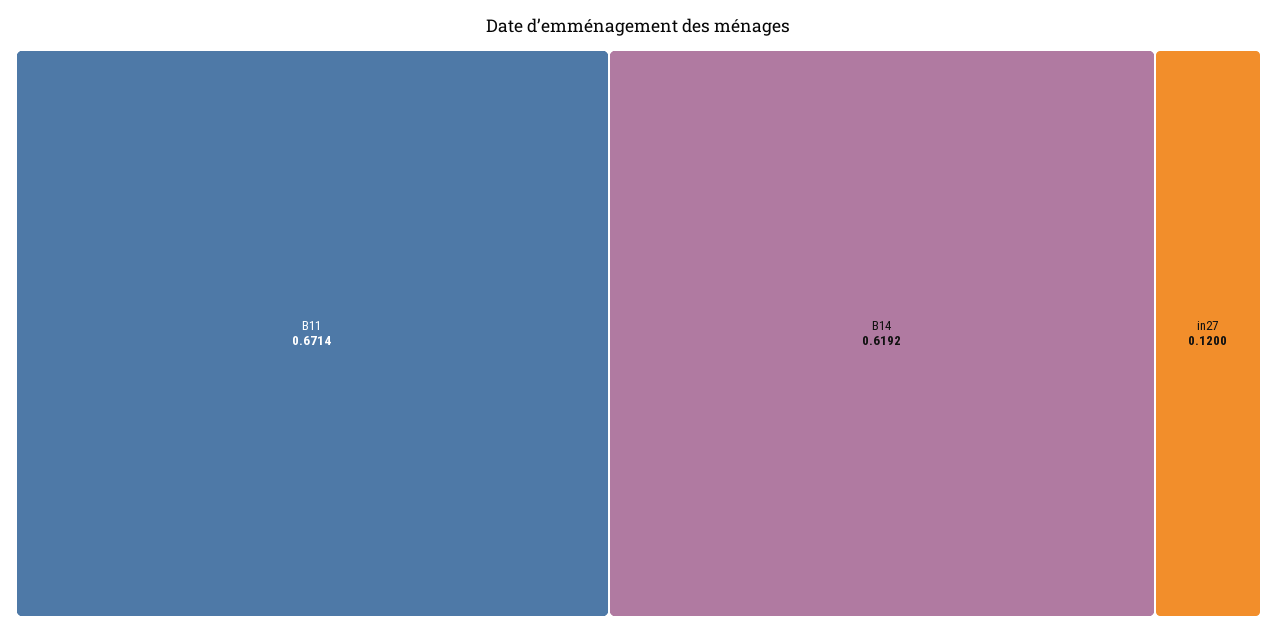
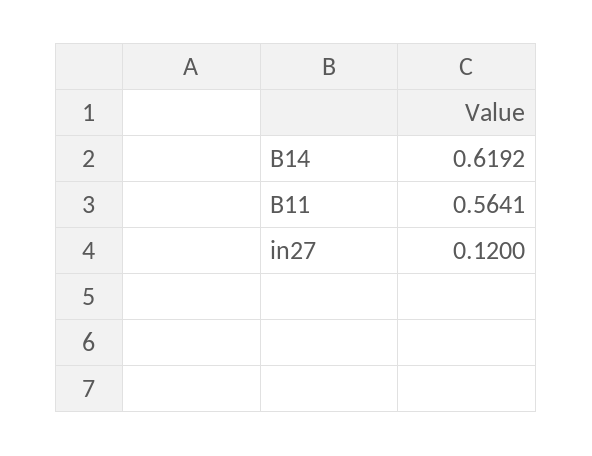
  {
-   "B11": 0.6714,
+   "B11": 0.5641,
    "B14": 0.6192,
    "in27": 0.12
  }

